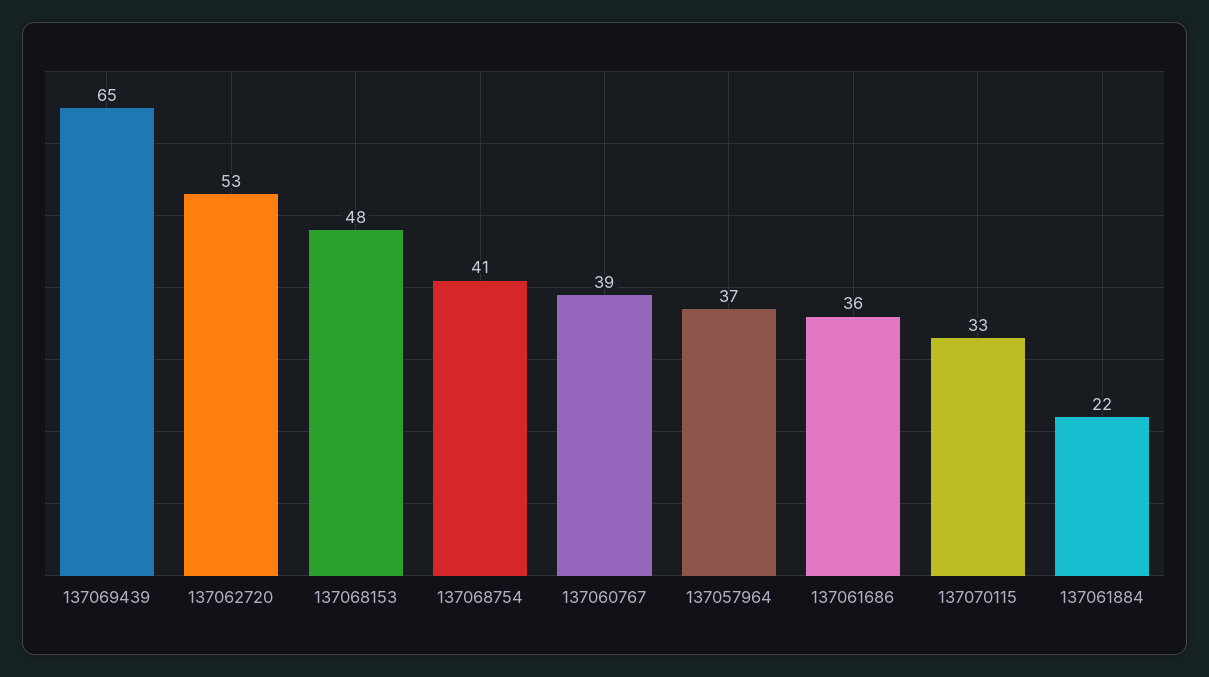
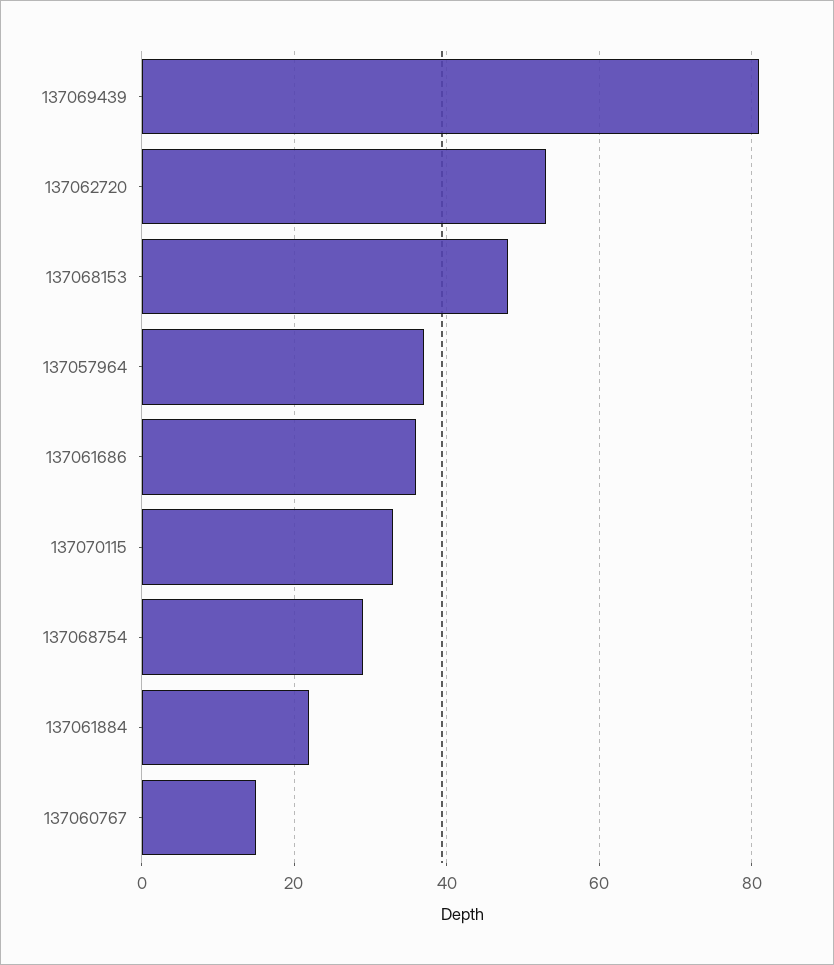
  {
-   "137069439": 65,
+   "137069439": 80,
    "137062720": 53,
    "137068153": 48,
-   "137068754": 41,
+   "137068754": 30,
-   "137060767": 39,
+   "137060767": 15,
    "137057964": 37,
    "137061686": 36,
    "137070115": 33,
    "137061884": 22
  }

